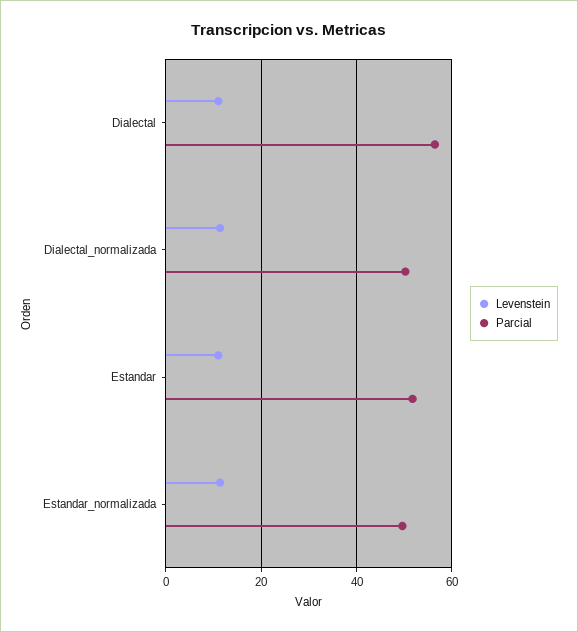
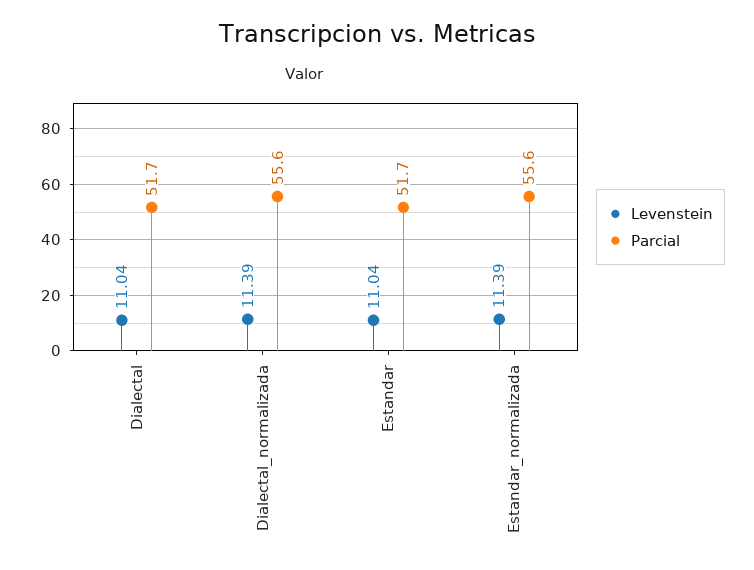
  {
    "Levenstein": {
      "Dialectal": 11.04,
      "Dialectal_normalizada": 11.39,
      "Estandar": 11.04,
      "Estandar_normalizada": 11.39
    },
    "Parcial": {
-     "Dialectal": 56,
+     "Dialectal": 51.7,
-     "Dialectal_normalizada": 50,
+     "Dialectal_normalizada": 55.6,
      "Estandar": 51.7,
-     "Estandar_normalizada": 50
+     "Estandar_normalizada": 55.6
    }
  }

